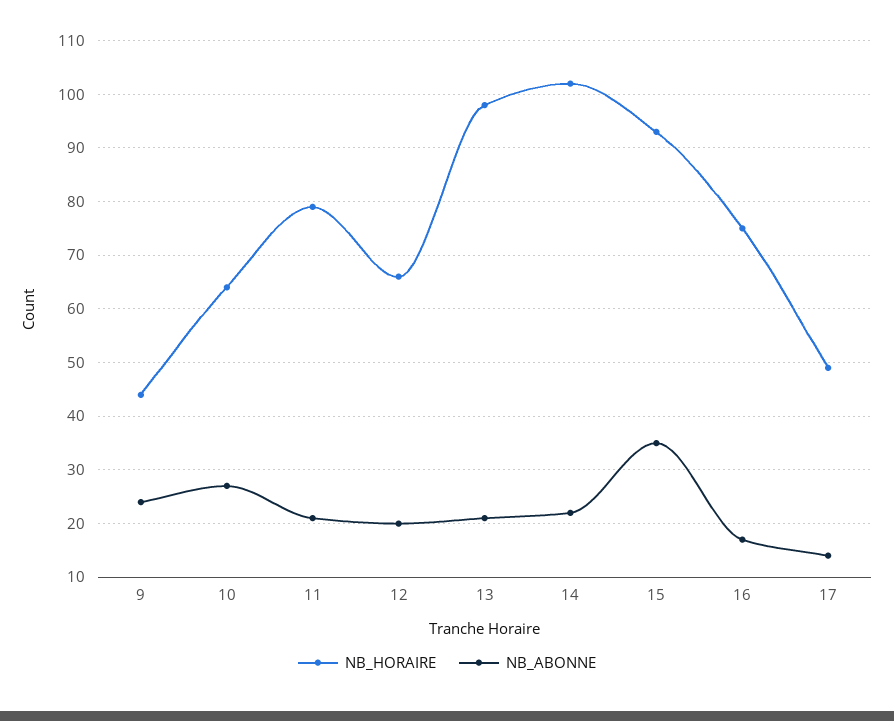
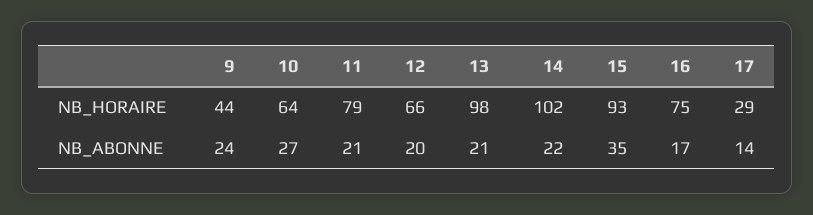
  {
    "NB_HORAIRE": {
      "9": 44,
      "10": 64,
      "11": 79,
      "12": 66,
      "13": 98,
      "14": 102,
      "15": 93,
      "16": 75,
-     "17": 50
+     "17": 29
    },
    "NB_ABONNE": {
      "9": 24,
      "10": 27,
      "11": 21,
      "12": 20,
      "13": 21,
      "14": 22,
      "15": 35,
      "16": 17,
      "17": 14
    }
  }

